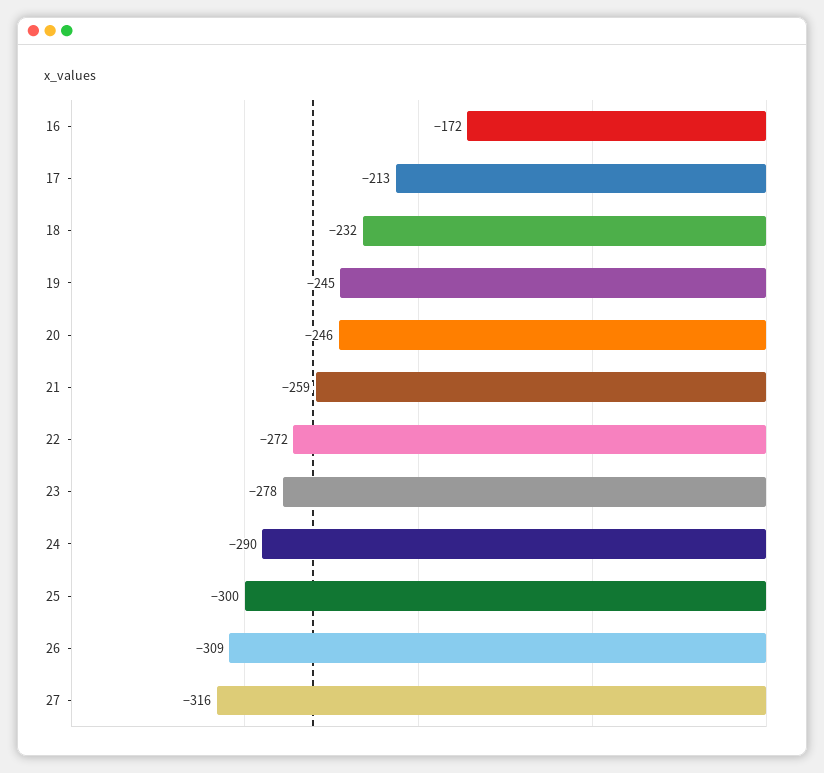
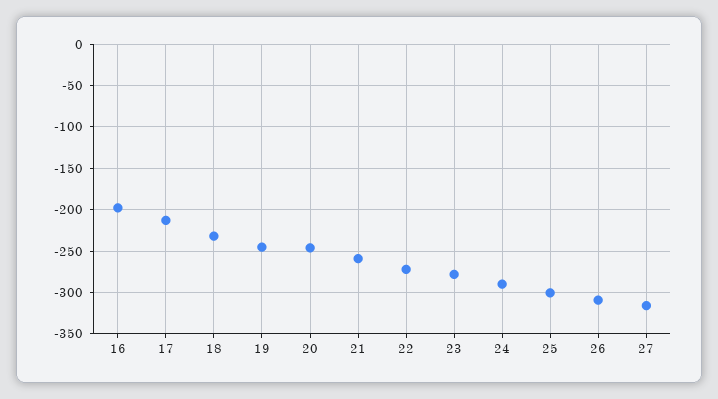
  {
-   "16": -172,
+   "16": -200,
    "17": -213,
    "18": -232,
    "19": -245,
    "20": -246,
    "21": -259,
    "22": -272,
    "23": -278,
    "24": -290,
    "25": -300,
    "26": -309,
    "27": -316
  }

